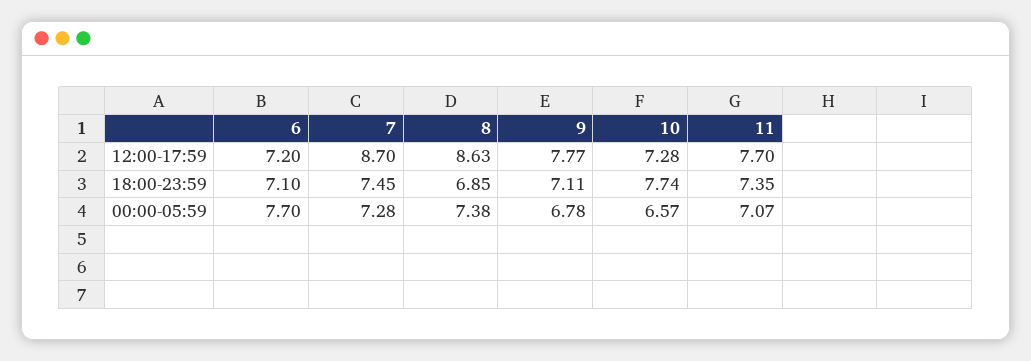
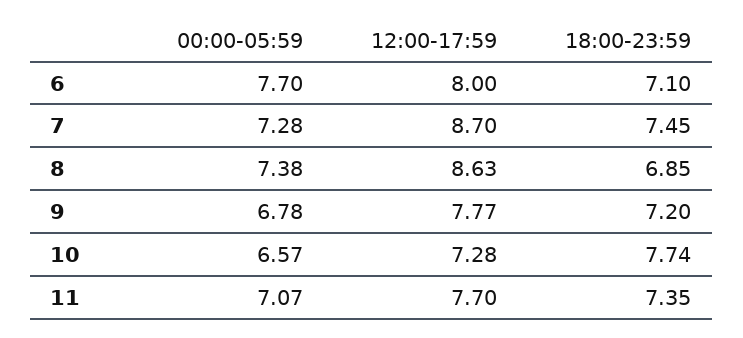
  {
    "6": {
-     "12:00-17:59": 7.2,
+     "12:00-17:59": 8,
      "18:00-23:59": 7.1,
      "00:00-05:59": 7.7
    },
    "7": {
      "12:00-17:59": 8.7,
      "18:00-23:59": 7.45,
      "00:00-05:59": 7.28
    },
    "8": {
      "12:00-17:59": 8.63,
      "18:00-23:59": 6.85,
      "00:00-05:59": 7.38
    },
    "9": {
      "12:00-17:59": 7.77,
-     "18:00-23:59": 7.11,
+     "18:00-23:59": 7.2,
      "00:00-05:59": 6.78
    },
    "10": {
      "12:00-17:59": 7.28,
      "18:00-23:59": 7.74,
      "00:00-05:59": 6.57
    },
    "11": {
      "12:00-17:59": 7.7,
      "18:00-23:59": 7.35,
      "00:00-05:59": 7.07
    }
  }

